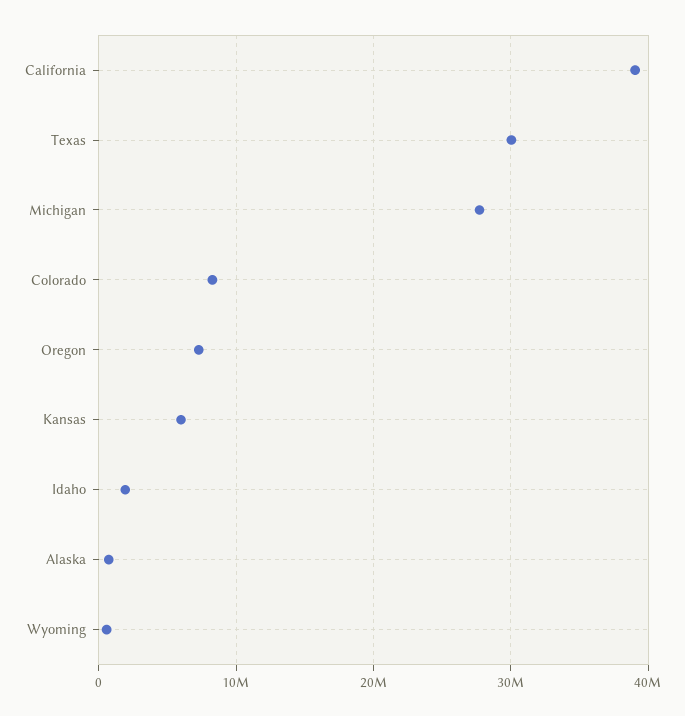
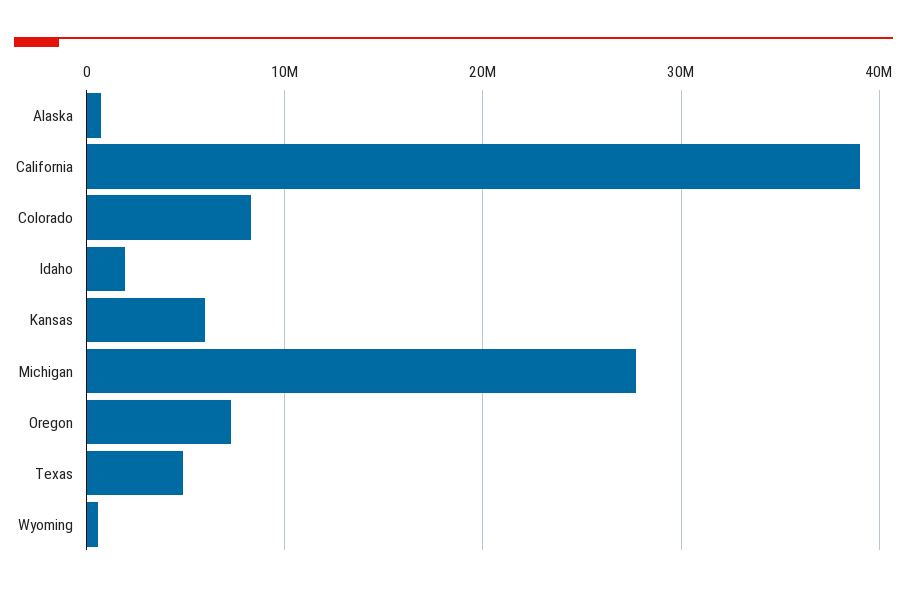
  {
    "California": 39000000,
-   "Texas": 30000000,
+   "Texas": 5000000,
    "Michigan": 28000000,
    "Colorado": 8000000,
    "Oregon": 7000000,
    "Kansas": 6000000,
    "Idaho": 2000000,
    "Alaska": 1000000,
    "Wyoming": 1000000
  }

